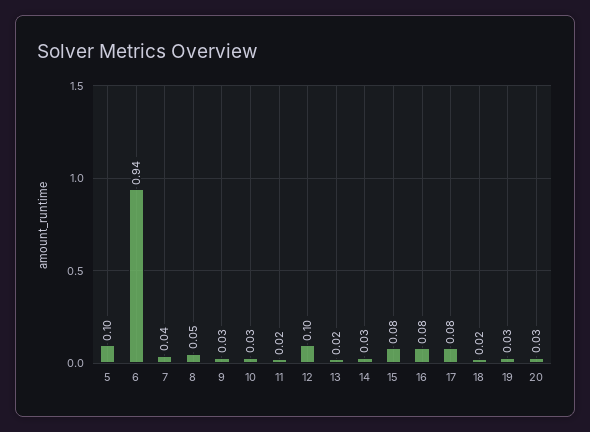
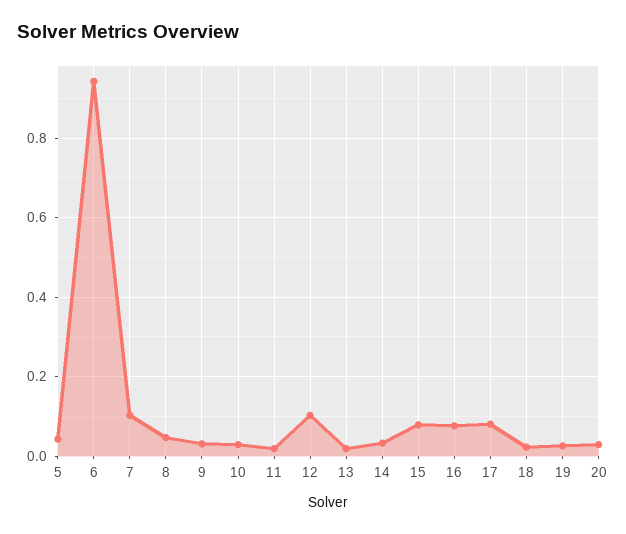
  {
-   "5": 0.1,
+   "5": 0.04,
    "6": 0.94,
-   "7": 0.04,
+   "7": 0.1,
    "8": 0.05,
    "9": 0.03,
    "10": 0.03,
    "11": 0.02,
    "12": 0.1,
    "13": 0.02,
    "14": 0.03,
    "15": 0.08,
    "16": 0.08,
    "17": 0.08,
    "18": 0.02,
    "19": 0.03,
    "20": 0.03
  }

